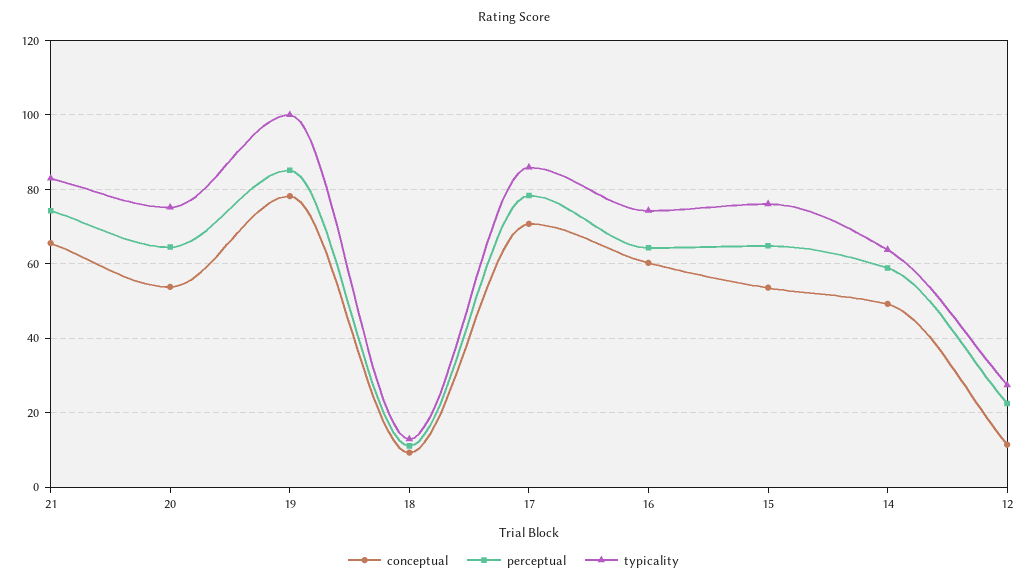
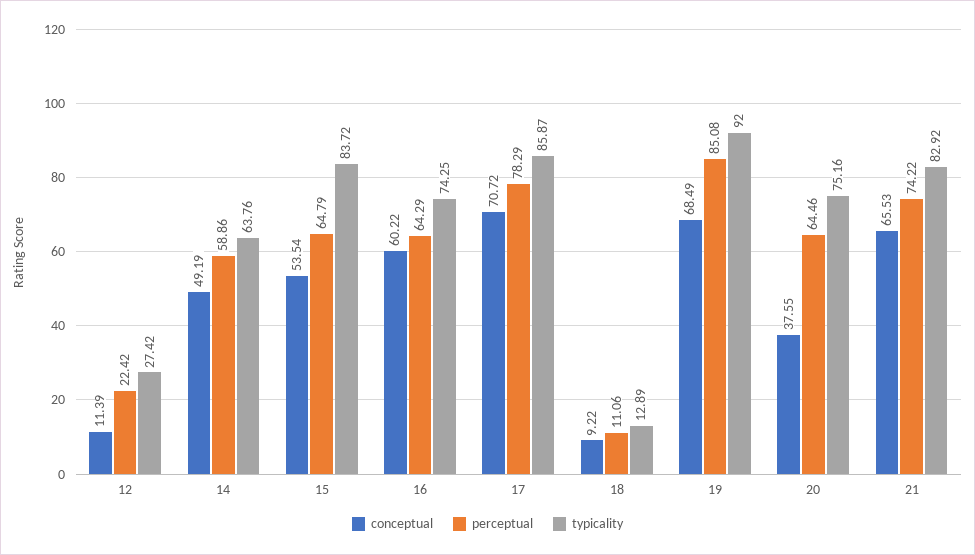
  {
    "conceptual": {
      "21": 65.53,
-     "20": 54,
+     "20": 37.55,
-     "19": 78,
+     "19": 68.49,
      "18": 9.22,
      "17": 70.72,
      "16": 60.22,
      "15": 53.54,
      "14": 49.19,
      "12": 11.39
    },
    "perceptual": {
      "21": 74.22,
      "20": 64.46,
      "19": 85.08,
      "18": 11.06,
      "17": 78.29,
      "16": 64.29,
      "15": 64.79,
      "14": 58.86,
      "12": 22.42
    },
    "typicality": {
      "21": 82.92,
      "20": 75.16,
-     "19": 100,
+     "19": 92,
      "18": 12.89,
      "17": 85.87,
      "16": 74.25,
-     "15": 76,
+     "15": 83.72,
      "14": 63.76,
      "12": 27.42
    }
  }

